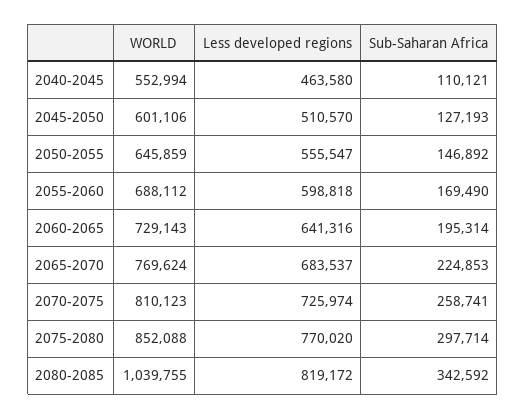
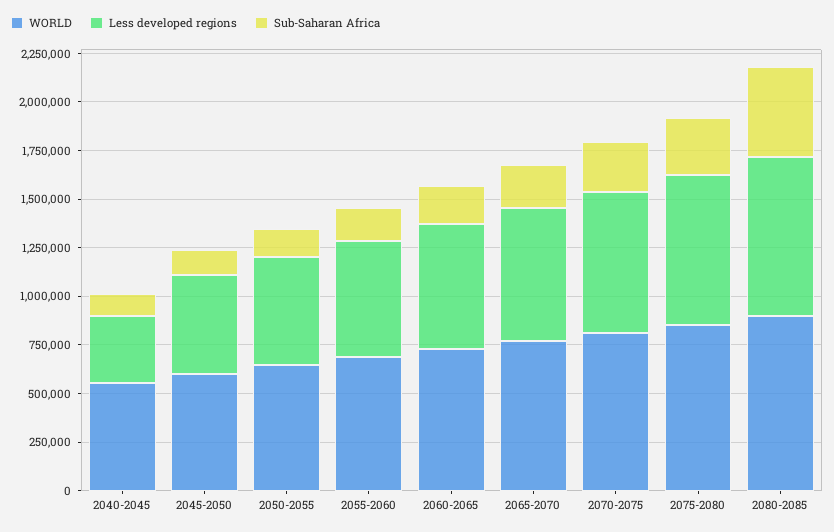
  {
    "WORLD": {
      "2040-2045": 552994,
      "2045-2050": 601106,
      "2050-2055": 645859,
      "2055-2060": 688112,
      "2060-2065": 729143,
      "2065-2070": 769624,
      "2070-2075": 810123,
      "2075-2080": 852088,
-     "2080-2085": 1039755
+     "2080-2085": 900000
    },
    "Less developed regions": {
-     "2040-2045": 463580,
+     "2040-2045": 350000,
      "2045-2050": 510570,
      "2050-2055": 555547,
      "2055-2060": 598818,
      "2060-2065": 641316,
      "2065-2070": 683537,
      "2070-2075": 725974,
      "2075-2080": 770020,
      "2080-2085": 819172
    },
    "Sub-Saharan Africa": {
      "2040-2045": 110121,
      "2045-2050": 127193,
      "2050-2055": 146892,
      "2055-2060": 169490,
      "2060-2065": 195314,
      "2065-2070": 224853,
      "2070-2075": 258741,
      "2075-2080": 297714,
-     "2080-2085": 342592
+     "2080-2085": 450000
    }
  }

